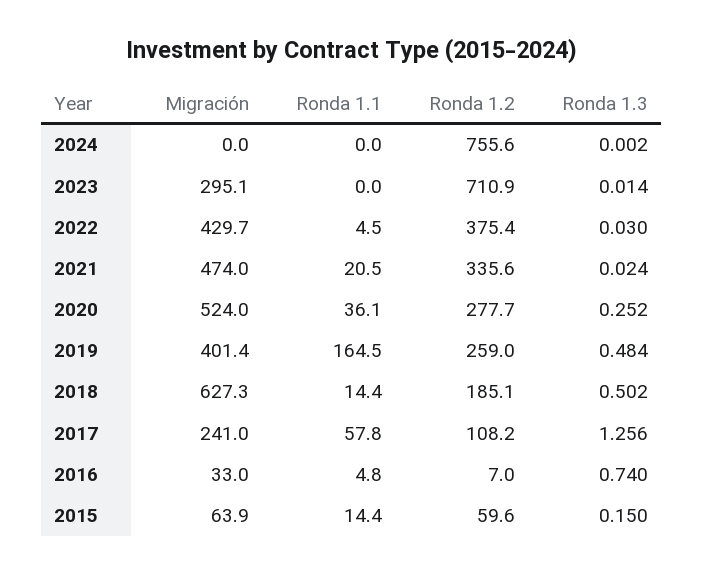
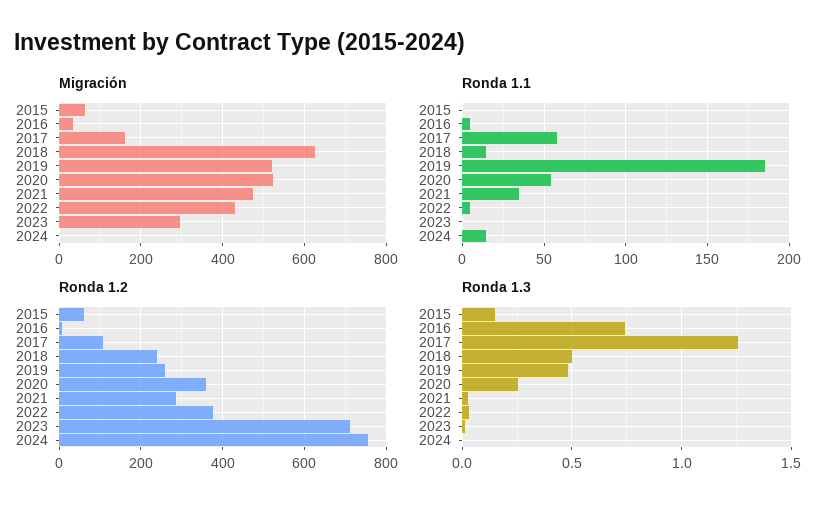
  {
    "Migración": {
      "2024": 0,
      "2023": 295.1,
      "2022": 429.7,
      "2021": 474,
      "2020": 524,
-     "2019": 401.4,
+     "2019": 520,
      "2018": 627.3,
-     "2017": 241,
+     "2017": 160,
      "2016": 33,
      "2015": 63.9
    },
    "Ronda 1.1": {
-     "2024": 0,
+     "2024": 15,
      "2023": 0,
      "2022": 4.5,
-     "2021": 20.5,
+     "2021": 35,
-     "2020": 36.1,
+     "2020": 55,
-     "2019": 164.5,
+     "2019": 185,
      "2018": 14.4,
      "2017": 57.8,
      "2016": 4.8,
-     "2015": 14.4
+     "2015": 0
    },
    "Ronda 1.2": {
      "2024": 755.6,
      "2023": 710.9,
      "2022": 375.4,
-     "2021": 335.6,
+     "2021": 280,
-     "2020": 277.7,
+     "2020": 360,
      "2019": 259,
-     "2018": 185.1,
+     "2018": 240,
      "2017": 108.2,
      "2016": 7,
      "2015": 59.6
    },
    "Ronda 1.3": {
      "2024": 0.002,
      "2023": 0.014,
      "2022": 0.03,
      "2021": 0.024,
      "2020": 0.252,
      "2019": 0.484,
      "2018": 0.502,
      "2017": 1.256,
      "2016": 0.74,
      "2015": 0.15
    }
  }

